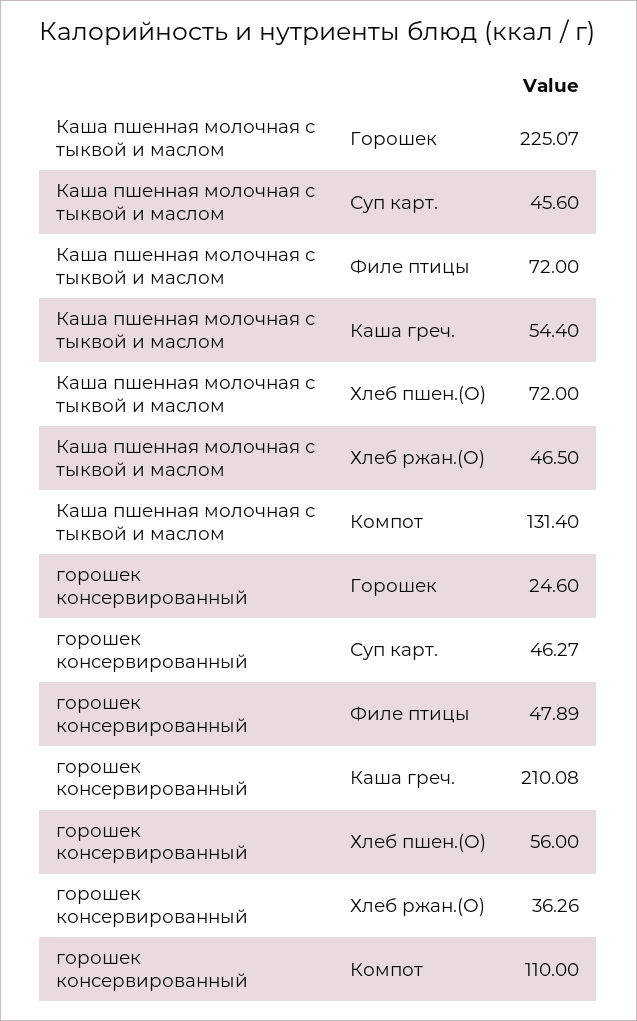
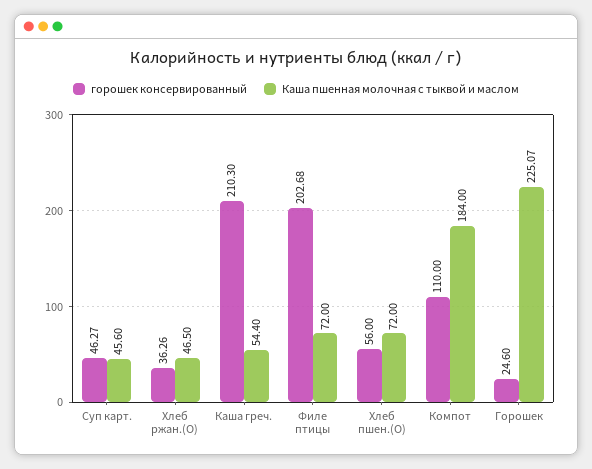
  {
    "Каша пшенная молочная с тыквой и маслом": {
      "Горошек": 225.07,
      "Суп карт.": 45.6,
      "Филе птицы": 72,
      "Каша греч.": 54.4,
      "Хлеб пшен.(О)": 72,
      "Хлеб ржан.(О)": 46.5,
-     "Компот": 131.4
+     "Компот": 184
    },
    "горошек консервированный": {
      "Горошек": 24.6,
      "Суп карт.": 46.27,
-     "Филе птицы": 47.89,
+     "Филе птицы": 202.68,
-     "Каша греч.": 210.08,
+     "Каша греч.": 210.3,
      "Хлеб пшен.(О)": 56,
      "Хлеб ржан.(О)": 36.26,
      "Компот": 110
    }
  }

